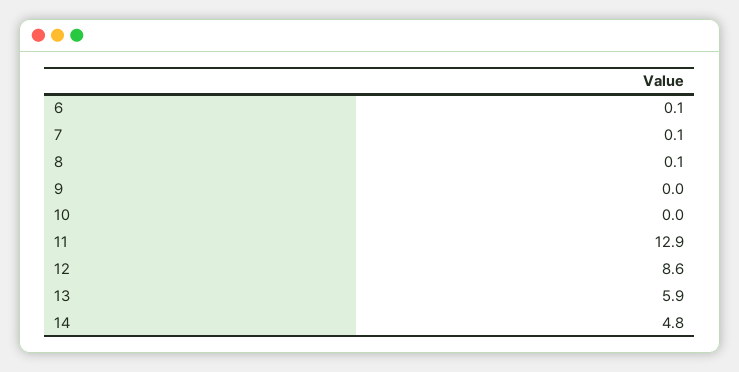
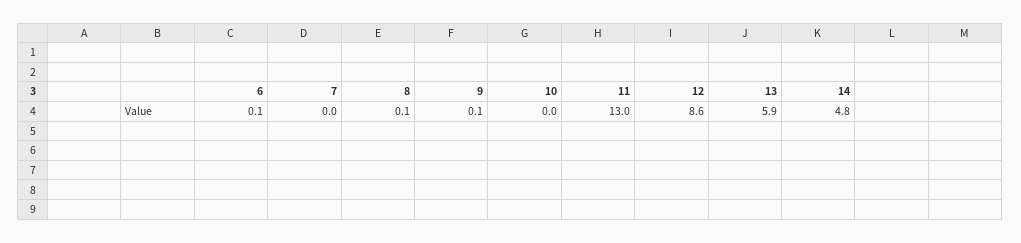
  {
    "6": 0.1,
-   "7": 0.1,
+   "7": 0,
    "8": 0.1,
-   "9": 0,
+   "9": 0.1,
    "10": 0,
-   "11": 12.9,
+   "11": 13,
    "12": 8.6,
    "13": 5.9,
    "14": 4.8
  }

